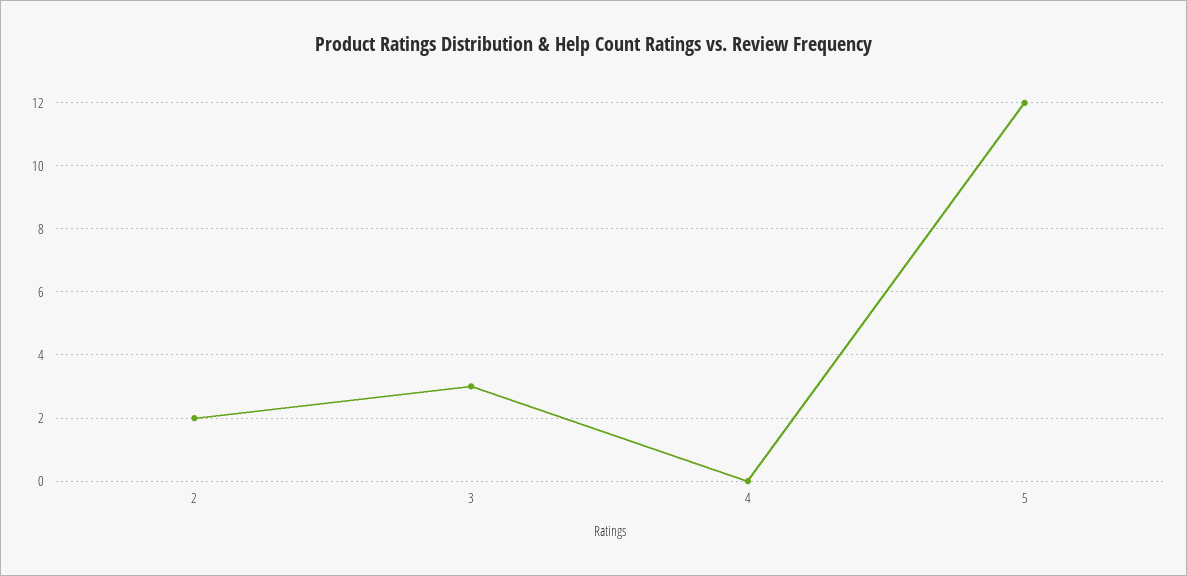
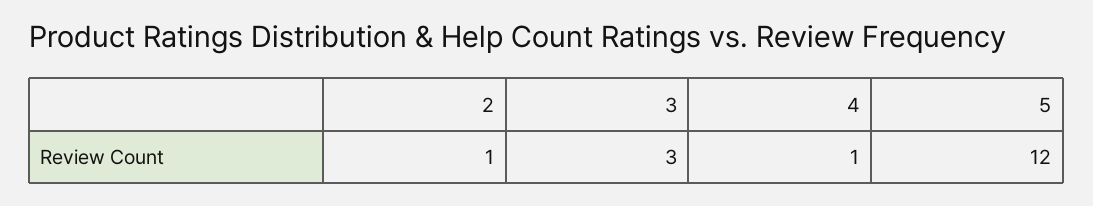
  {
-   "2": 2,
+   "2": 1,
    "3": 3,
-   "4": 0,
+   "4": 1,
    "5": 12
  }

